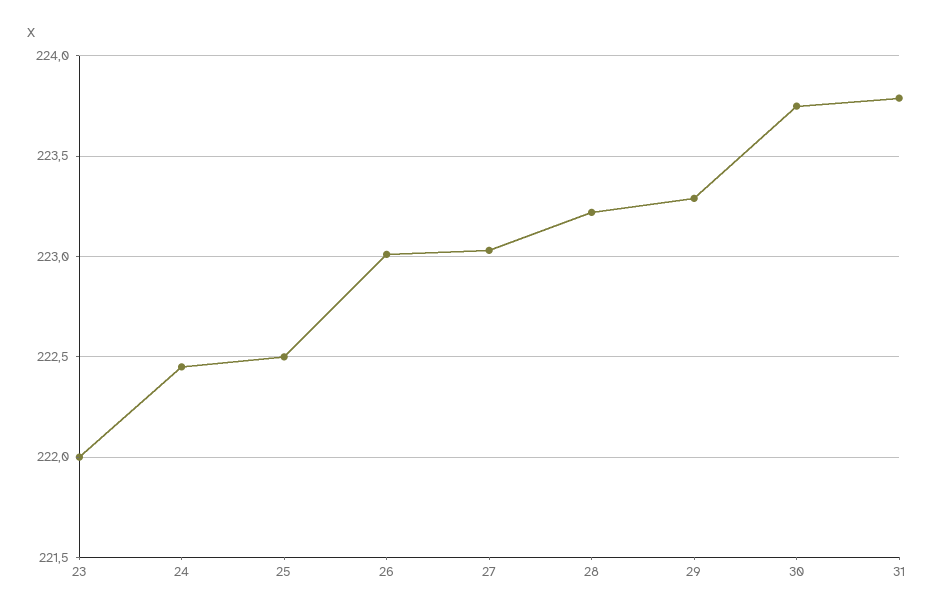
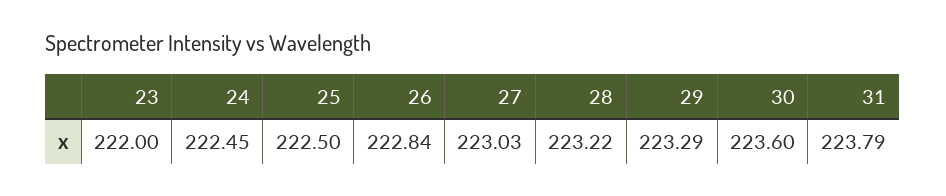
  {
    "23": 222,
    "24": 222.45,
    "25": 222.5,
-   "26": 223,
+   "26": 222.84,
    "27": 223.03,
    "28": 223.22,
    "29": 223.29,
-   "30": 223.75,
+   "30": 223.6,
    "31": 223.79
  }

